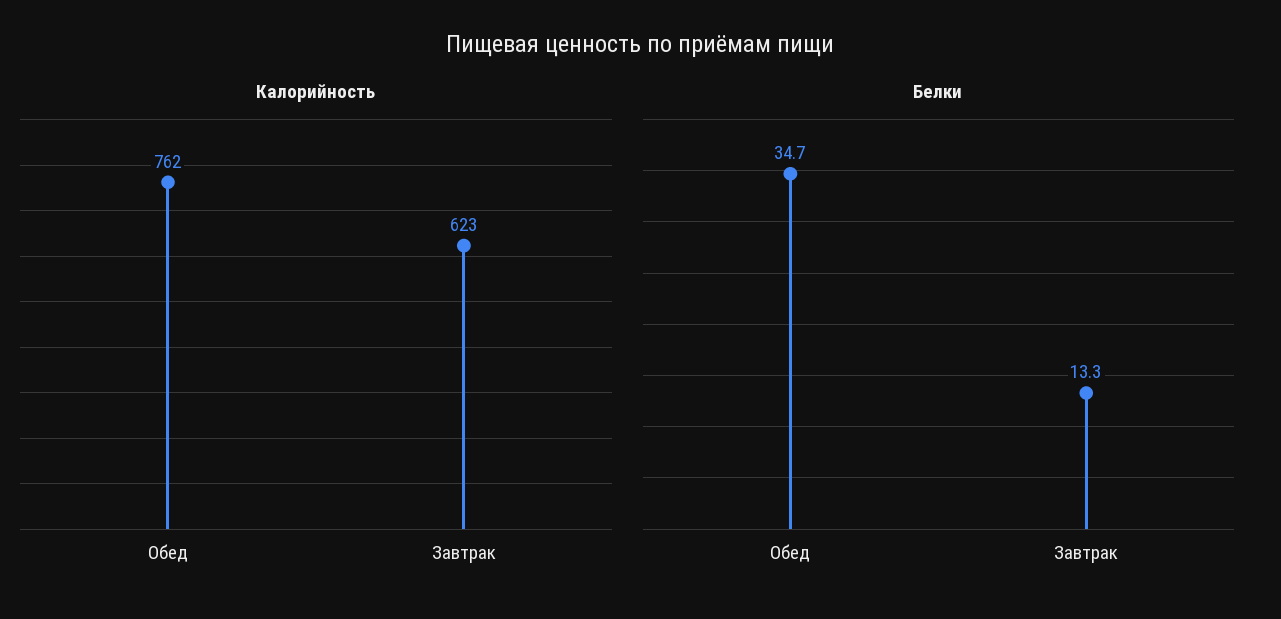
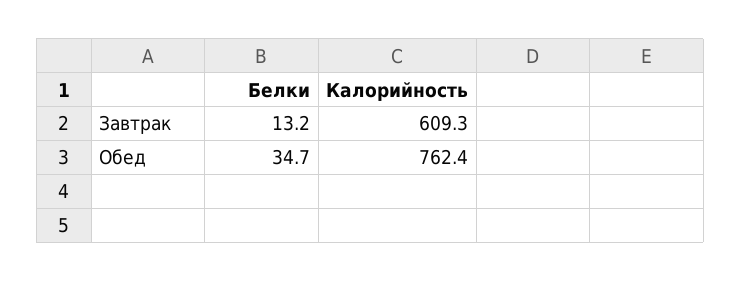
  {
    "Калорийность": {
      "Обед": 762.4,
-     "Завтрак": 623
+     "Завтрак": 609.3
    },
    "Белки": {
      "Обед": 34.7,
-     "Завтрак": 13.3
+     "Завтрак": 13.2
    }
  }

